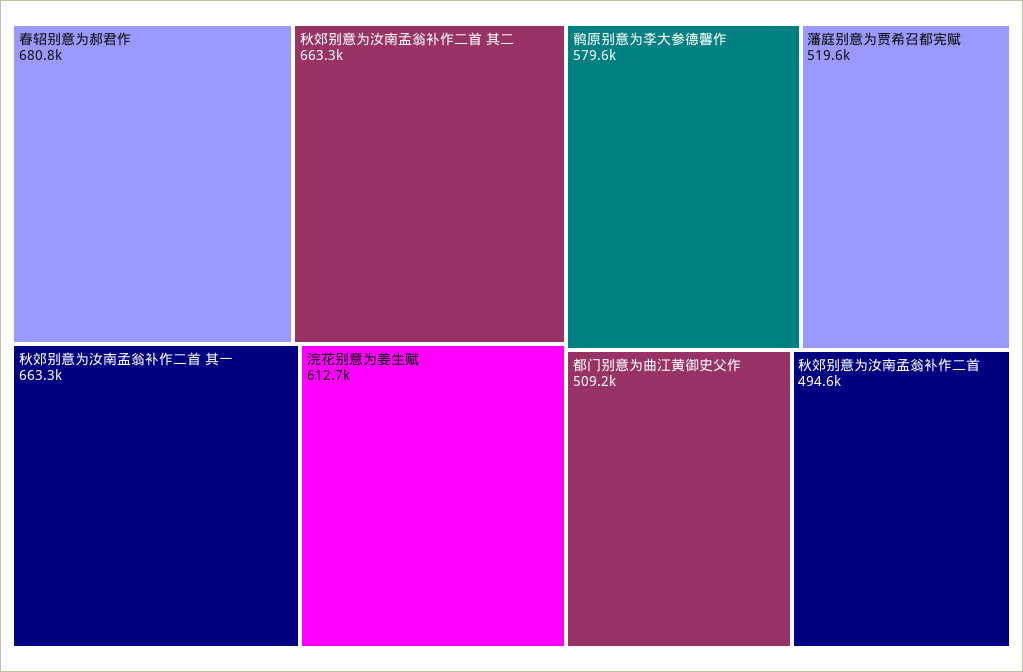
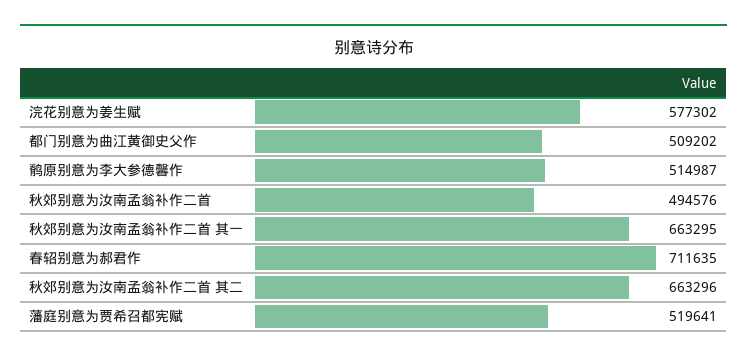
  {
-   "春轺别意为郝君作": 680800,
+   "春轺别意为郝君作": 711635,
    "秋郊别意为汝南孟翁补作二首 其二": 663296,
    "秋郊别意为汝南孟翁补作二首 其一": 663295,
-   "浣花别意为姜生赋": 612700,
+   "浣花别意为姜生赋": 577302,
-   "鹡原别意为李大参德馨作": 579600,
+   "鹡原别意为李大参德馨作": 514987,
    "藩庭别意为贾希召都宪赋": 519641,
    "都门别意为曲江黄御史父作": 509202,
    "秋郊别意为汝南孟翁补作二首": 494576
  }

